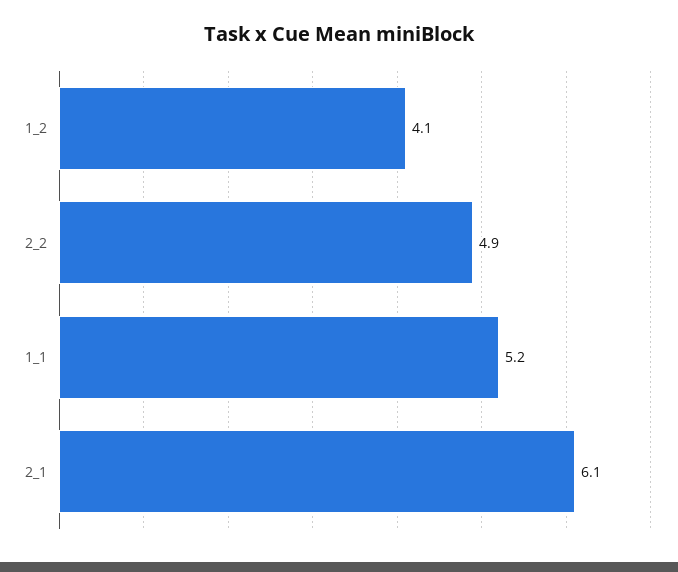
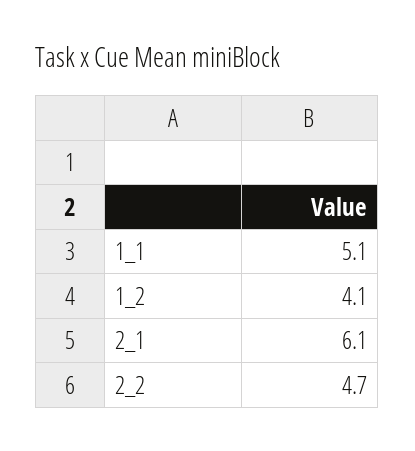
  {
    "1_2": 4.1,
-   "2_2": 4.9,
+   "2_2": 4.7,
-   "1_1": 5.2,
+   "1_1": 5.1,
    "2_1": 6.1
  }

